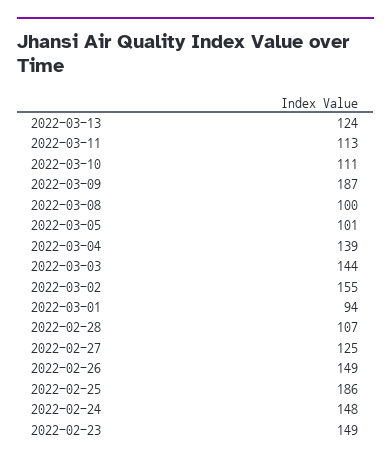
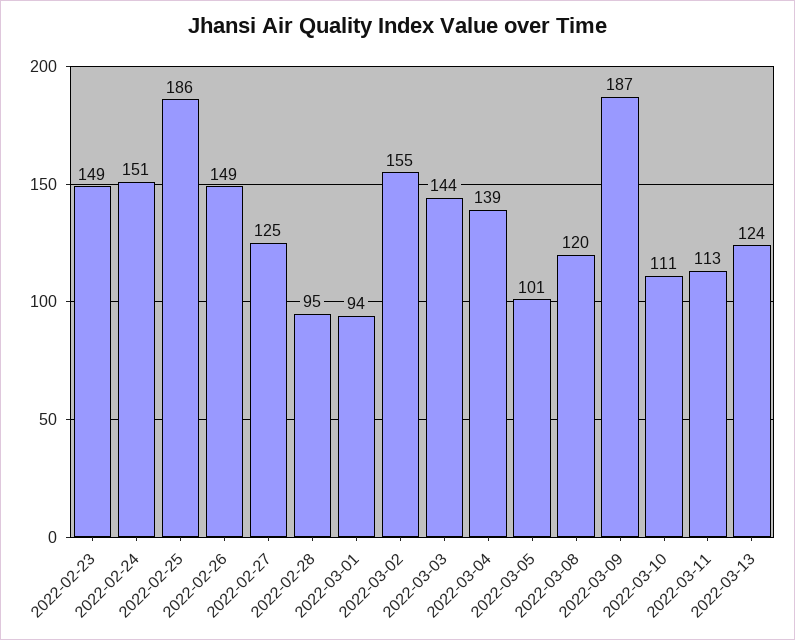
  {
    "2022-03-13": 124,
    "2022-03-11": 113,
    "2022-03-10": 111,
    "2022-03-09": 187,
-   "2022-03-08": 100,
+   "2022-03-08": 120,
    "2022-03-05": 101,
    "2022-03-04": 139,
    "2022-03-03": 144,
    "2022-03-02": 155,
    "2022-03-01": 94,
-   "2022-02-28": 107,
+   "2022-02-28": 95,
    "2022-02-27": 125,
    "2022-02-26": 149,
    "2022-02-25": 186,
-   "2022-02-24": 148,
+   "2022-02-24": 151,
    "2022-02-23": 149
  }

